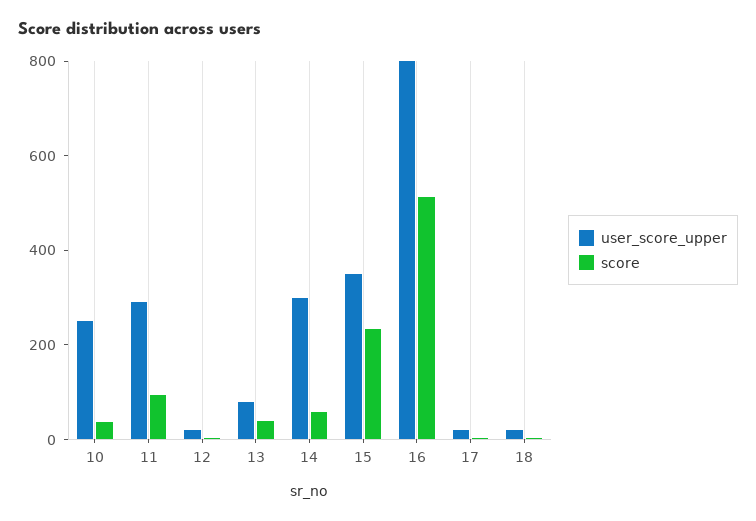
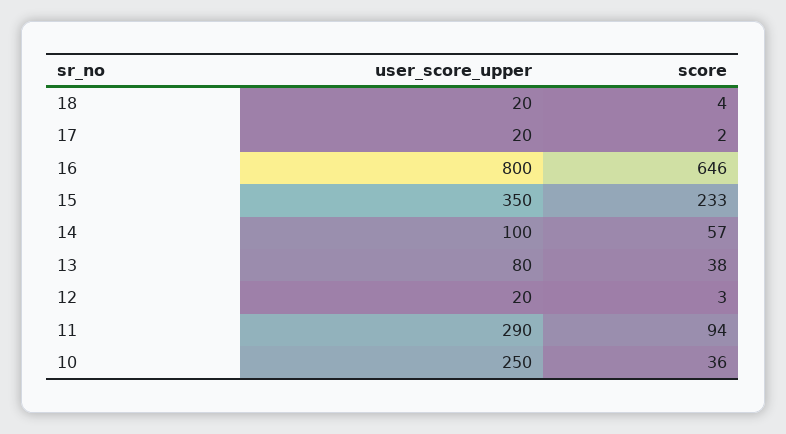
  {
    "user_score_upper": {
      "10": 250,
      "11": 290,
      "12": 20,
      "13": 80,
-     "14": 300,
+     "14": 100,
      "15": 350,
      "16": 800,
      "17": 20,
      "18": 20
    },
    "score": {
      "10": 36,
      "11": 94,
      "12": 3,
      "13": 38,
      "14": 57,
      "15": 233,
-     "16": 500,
+     "16": 646,
      "17": 2,
      "18": 4
    }
  }

